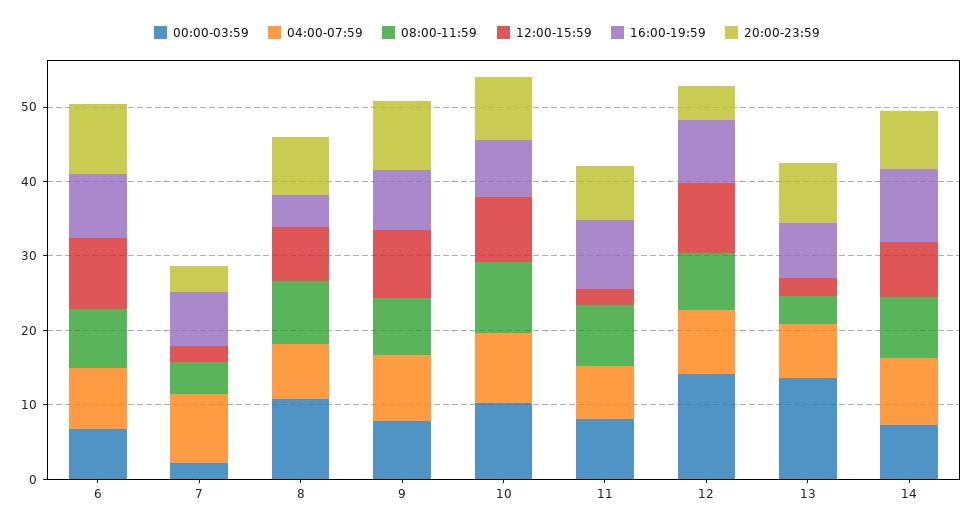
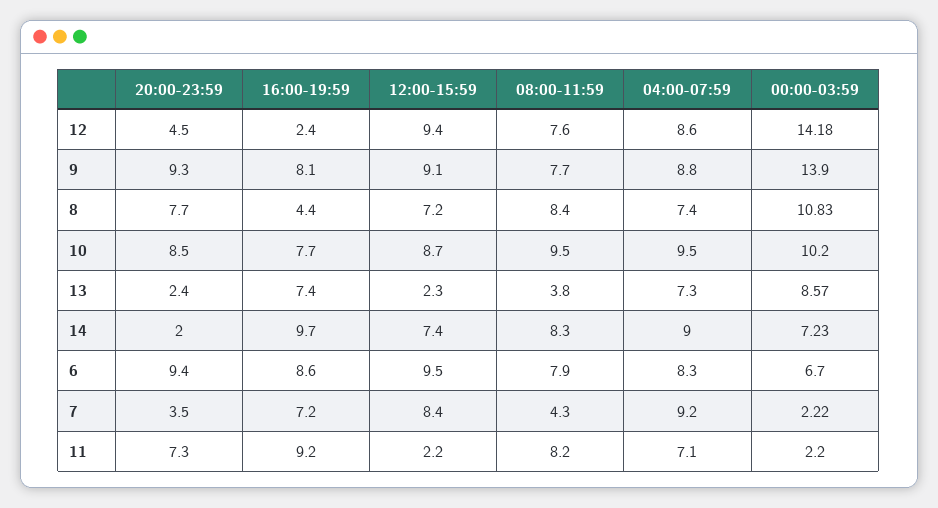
  {
    "00:00-03:59": {
      "6": 6.7,
      "7": 2.22,
      "8": 10.83,
-     "9": 8,
+     "9": 13.9,
      "10": 10.2,
-     "11": 8,
+     "11": 2.2,
      "12": 14.18,
-     "13": 14,
+     "13": 8.57,
      "14": 7.23
    },
    "04:00-07:59": {
      "6": 8.3,
      "7": 9.2,
      "8": 7.4,
      "9": 8.8,
      "10": 9.5,
      "11": 7.1,
      "12": 8.6,
      "13": 7.3,
      "14": 9
    },
    "08:00-11:59": {
      "6": 7.9,
      "7": 4.3,
      "8": 8.4,
      "9": 7.7,
      "10": 9.5,
      "11": 8.2,
      "12": 7.6,
      "13": 3.8,
      "14": 8.3
    },
    "12:00-15:59": {
      "6": 9.5,
-     "7": 2,
+     "7": 8.4,
      "8": 7.2,
      "9": 9.1,
      "10": 8.7,
      "11": 2.2,
      "12": 9.4,
      "13": 2.3,
      "14": 7.4
    },
    "16:00-19:59": {
      "6": 8.6,
      "7": 7.2,
      "8": 4.4,
      "9": 8.1,
      "10": 7.7,
      "11": 9.2,
-     "12": 8,
+     "12": 2.4,
      "13": 7.4,
      "14": 9.7
    },
    "20:00-23:59": {
      "6": 9.4,
      "7": 3.5,
      "8": 7.7,
      "9": 9.3,
      "10": 8.5,
      "11": 7.3,
      "12": 4.5,
-     "13": 8,
+     "13": 2.4,
-     "14": 8
+     "14": 2
    }
  }

